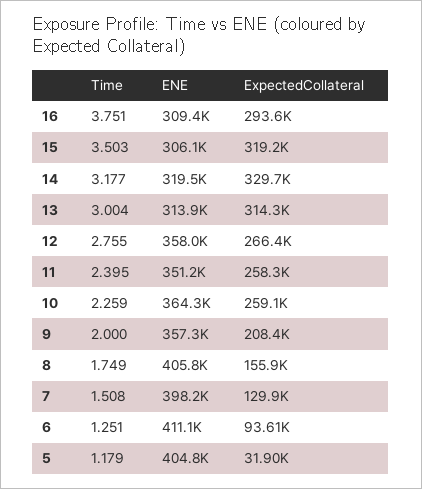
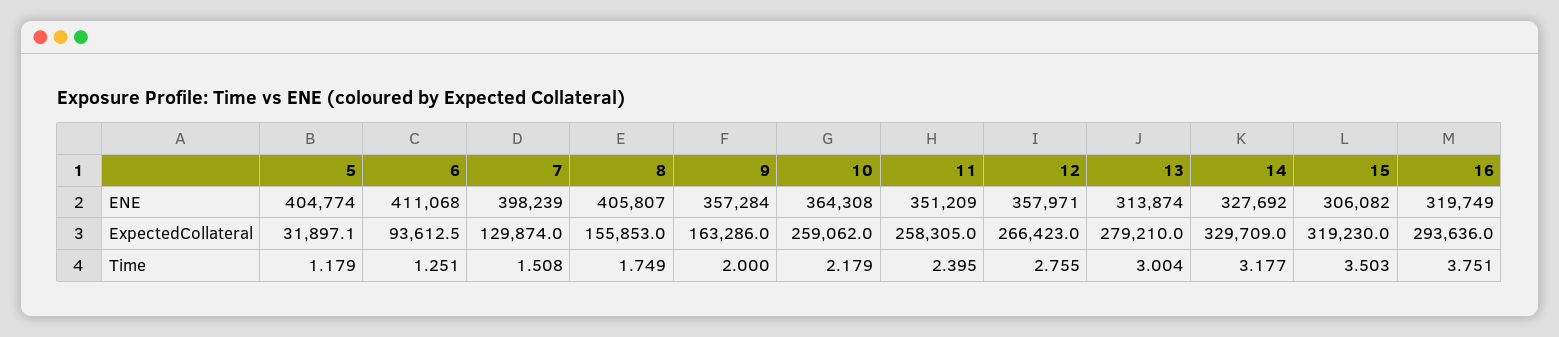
  {
    "Time": {
      "16": 3.751,
      "15": 3.503,
      "14": 3.177,
      "13": 3.004,
      "12": 2.755,
      "11": 2.395,
-     "10": 2.259,
+     "10": 2.179,
      "9": 2,
      "8": 1.749,
      "7": 1.508,
      "6": 1.251,
      "5": 1.179
    },
    "ENE": {
-     "16": 309400,
+     "16": 319749,
      "15": 306082,
-     "14": 319500,
+     "14": 327692,
      "13": 313874,
      "12": 357971,
      "11": 351209,
      "10": 364308,
      "9": 357284,
      "8": 405807,
      "7": 398239,
      "6": 411068,
      "5": 404774
    },
    "ExpectedCollateral": {
      "16": 293636,
      "15": 319230,
      "14": 329709,
-     "13": 314300,
+     "13": 279210,
      "12": 266423,
      "11": 258305,
      "10": 259062,
-     "9": 208400,
+     "9": 163286,
      "8": 155853,
      "7": 129874,
      "6": 93612.5,
      "5": 31897.1
    }
  }

